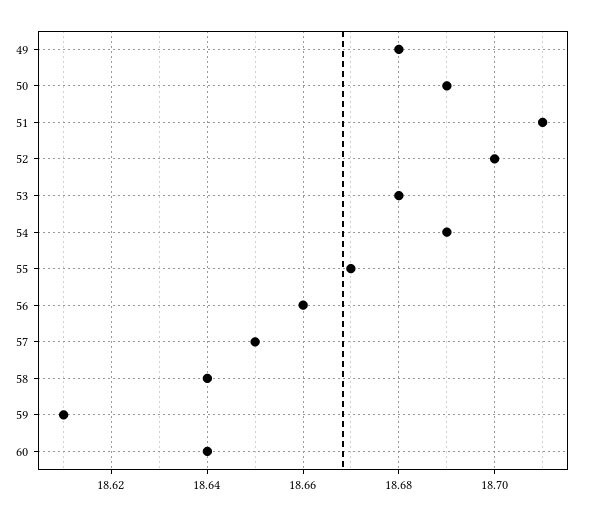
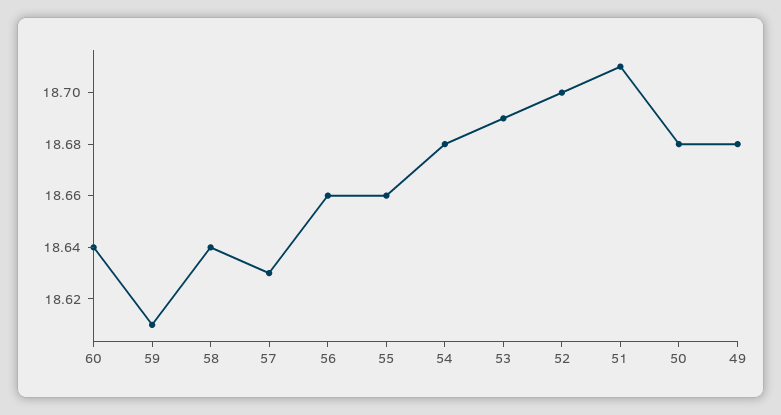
  {
    "49": 18.68,
-   "50": 18.69,
+   "50": 18.68,
    "51": 18.71,
    "52": 18.7,
-   "53": 18.68,
+   "53": 18.69,
-   "54": 18.69,
+   "54": 18.68,
-   "55": 18.67,
+   "55": 18.66,
    "56": 18.66,
-   "57": 18.65,
+   "57": 18.63,
    "58": 18.64,
    "59": 18.61,
    "60": 18.64
  }

